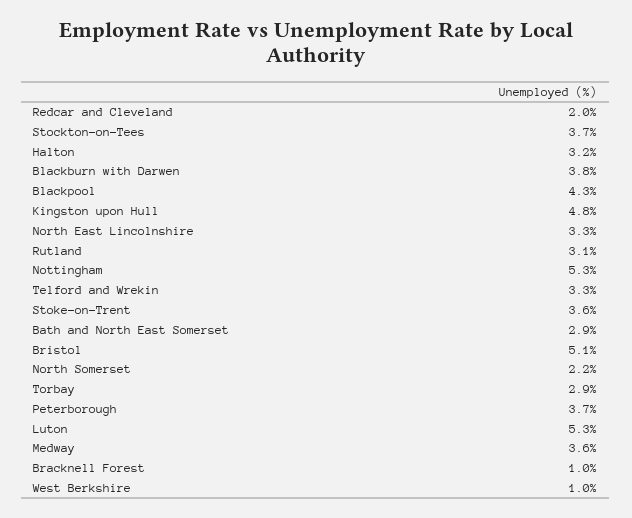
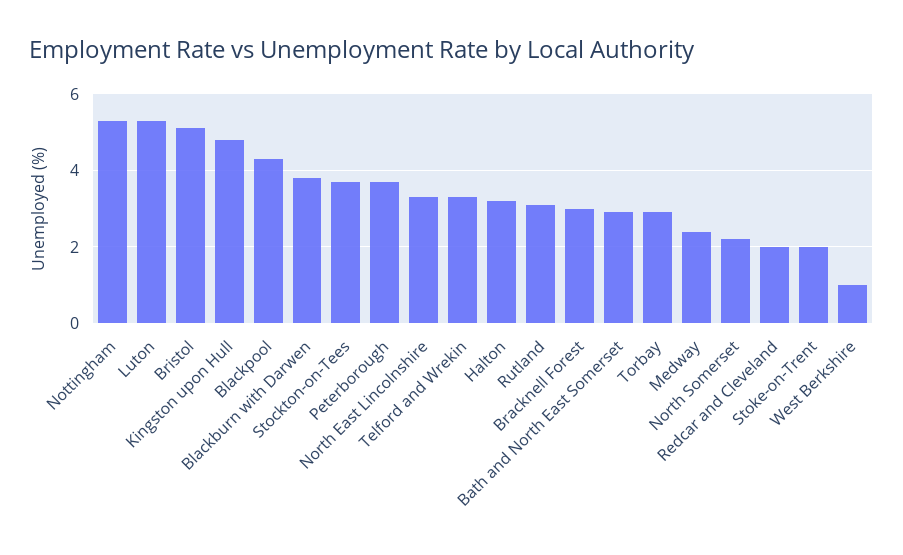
  {
    "Redcar and Cleveland": 2,
    "Stockton-on-Tees": 3.7,
    "Halton": 3.2,
    "Blackburn with Darwen": 3.8,
    "Blackpool": 4.3,
    "Kingston upon Hull": 4.8,
    "North East Lincolnshire": 3.3,
    "Rutland": 3.1,
    "Nottingham": 5.3,
    "Telford and Wrekin": 3.3,
-   "Stoke-on-Trent": 3.6,
+   "Stoke-on-Trent": 2,
    "Bath and North East Somerset": 2.9,
    "Bristol": 5.1,
    "North Somerset": 2.2,
    "Torbay": 2.9,
    "Peterborough": 3.7,
    "Luton": 5.3,
-   "Medway": 3.6,
+   "Medway": 2.5,
-   "Bracknell Forest": 1,
+   "Bracknell Forest": 3,
    "West Berkshire": 1
  }

